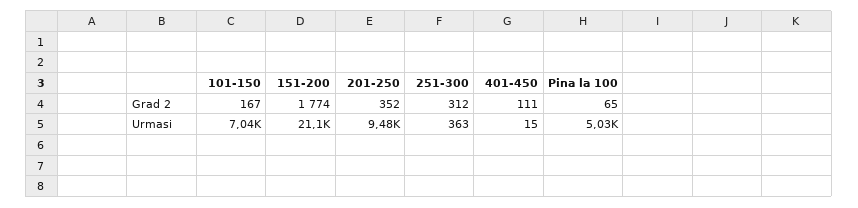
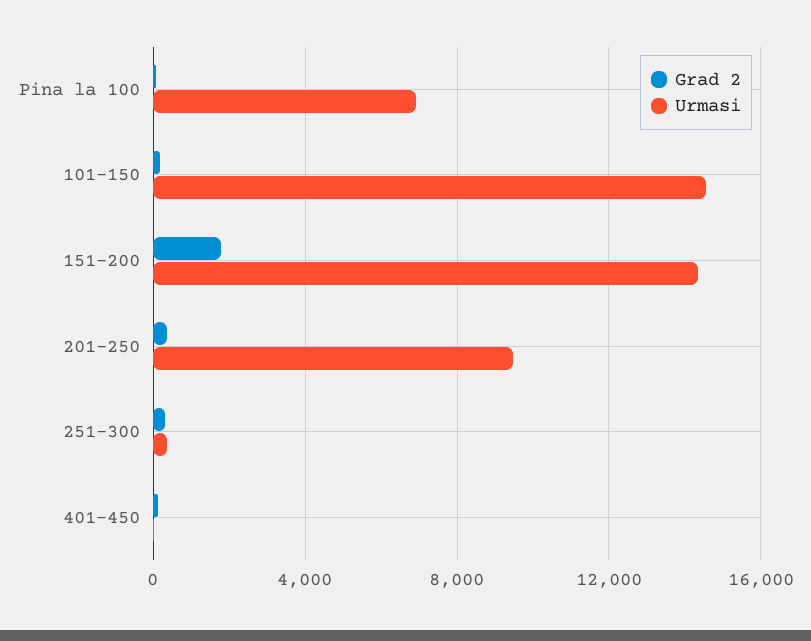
  {
    "Grad 2": {
      "101-150": 167,
      "151-200": 1774,
      "201-250": 352,
      "251-300": 312,
      "401-450": 111,
      "Pina la 100": 65
    },
    "Urmasi": {
-     "101-150": 7040,
+     "101-150": 14500,
-     "151-200": 21100,
+     "151-200": 14500,
      "201-250": 9480,
      "251-300": 363,
      "401-450": 15,
-     "Pina la 100": 5030
+     "Pina la 100": 7000
    }
  }

